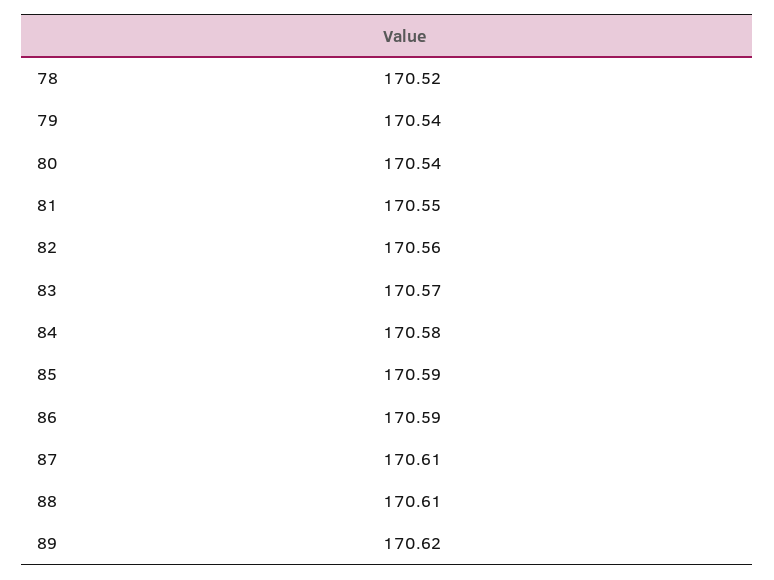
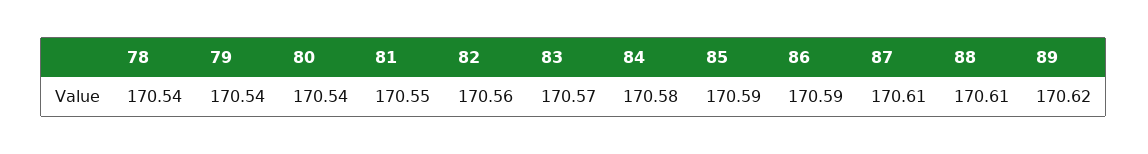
  {
-   "78": 170.52,
+   "78": 170.54,
    "79": 170.54,
    "80": 170.54,
    "81": 170.55,
    "82": 170.56,
    "83": 170.57,
    "84": 170.58,
    "85": 170.59,
    "86": 170.59,
    "87": 170.61,
    "88": 170.61,
    "89": 170.62
  }

